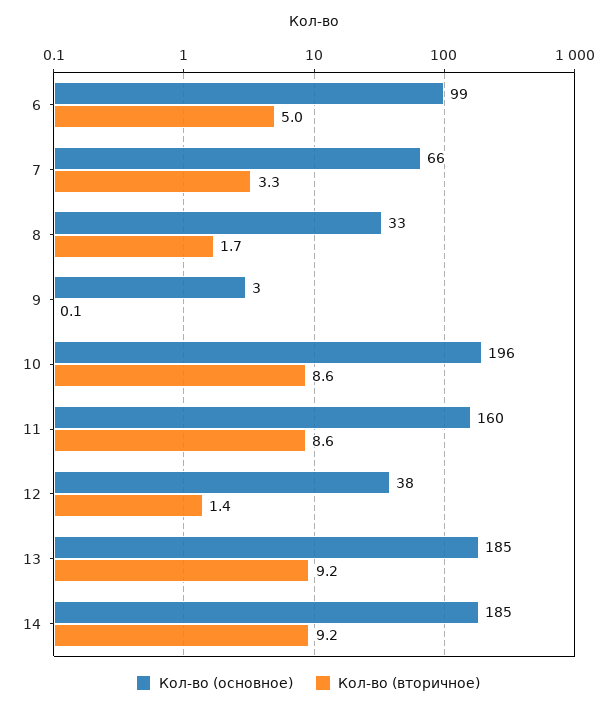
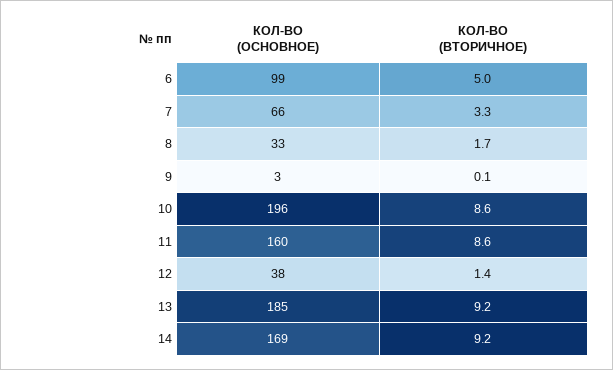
  {
    "Кол-во (основное)": {
      "6": 99,
      "7": 66,
      "8": 33,
      "9": 3,
      "10": 196,
      "11": 160,
      "12": 38,
      "13": 185,
-     "14": 185
+     "14": 169
    },
    "Кол-во (вторичное)": {
      "6": 5,
      "7": 3.3,
      "8": 1.7,
      "9": 0.1,
      "10": 8.6,
      "11": 8.6,
      "12": 1.4,
      "13": 9.2,
      "14": 9.2
    }
  }

